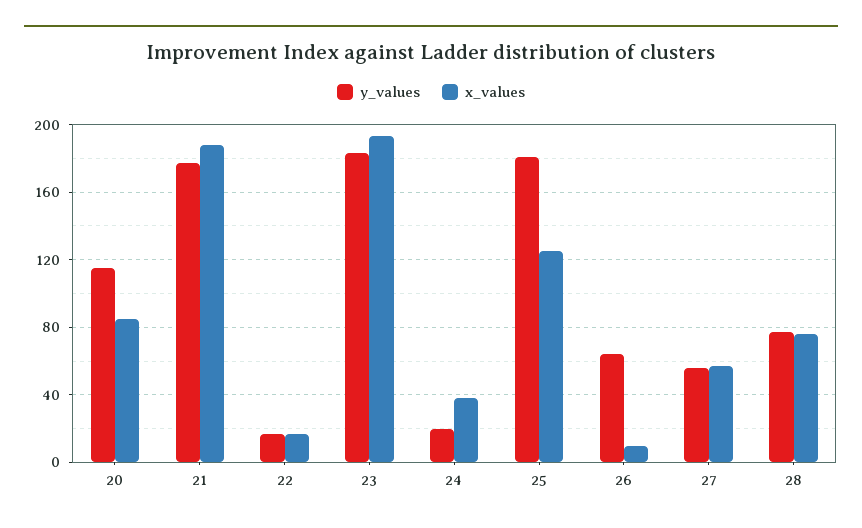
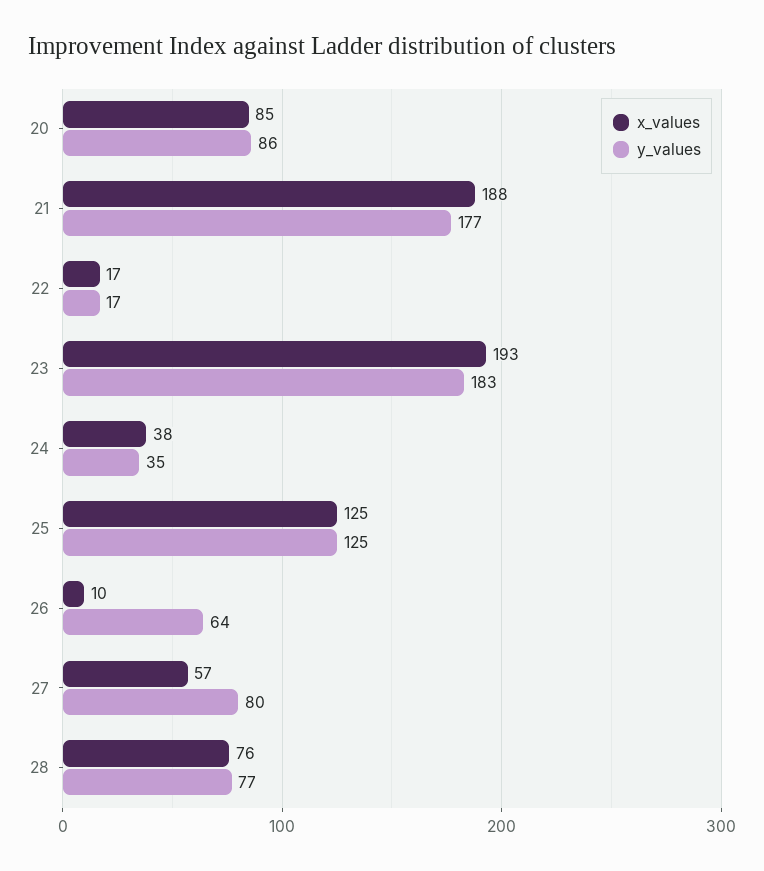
  {
    "y_values": {
-     "20": 115,
+     "20": 86,
      "21": 177,
      "22": 17,
      "23": 183,
-     "24": 20,
+     "24": 35,
-     "25": 180,
+     "25": 125,
      "26": 64,
-     "27": 55,
+     "27": 80,
      "28": 77
    },
    "x_values": {
      "20": 85,
      "21": 188,
      "22": 17,
      "23": 193,
      "24": 38,
      "25": 125,
      "26": 10,
      "27": 57,
      "28": 76
    }
  }

